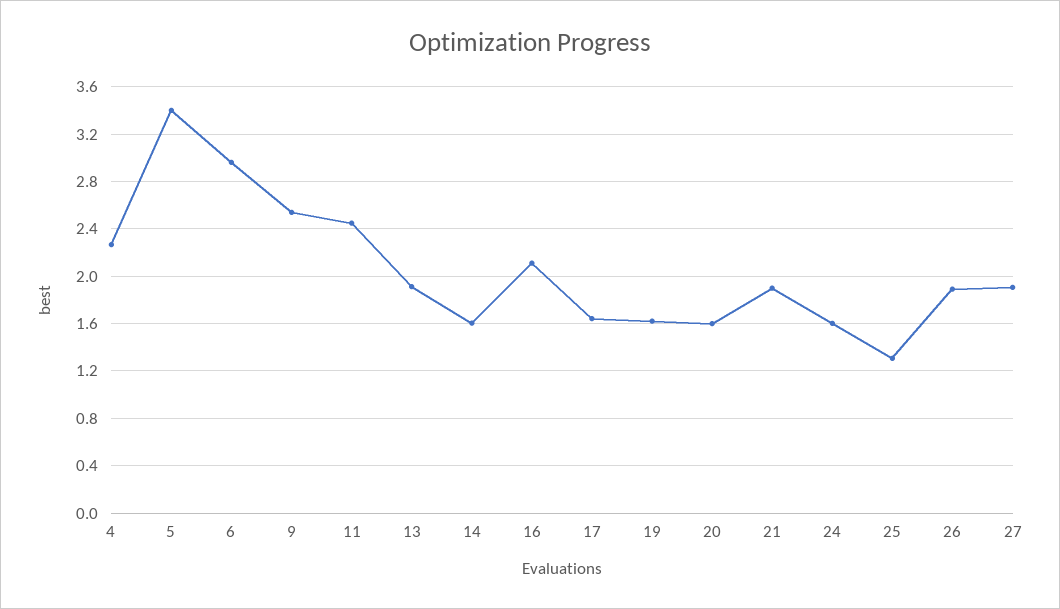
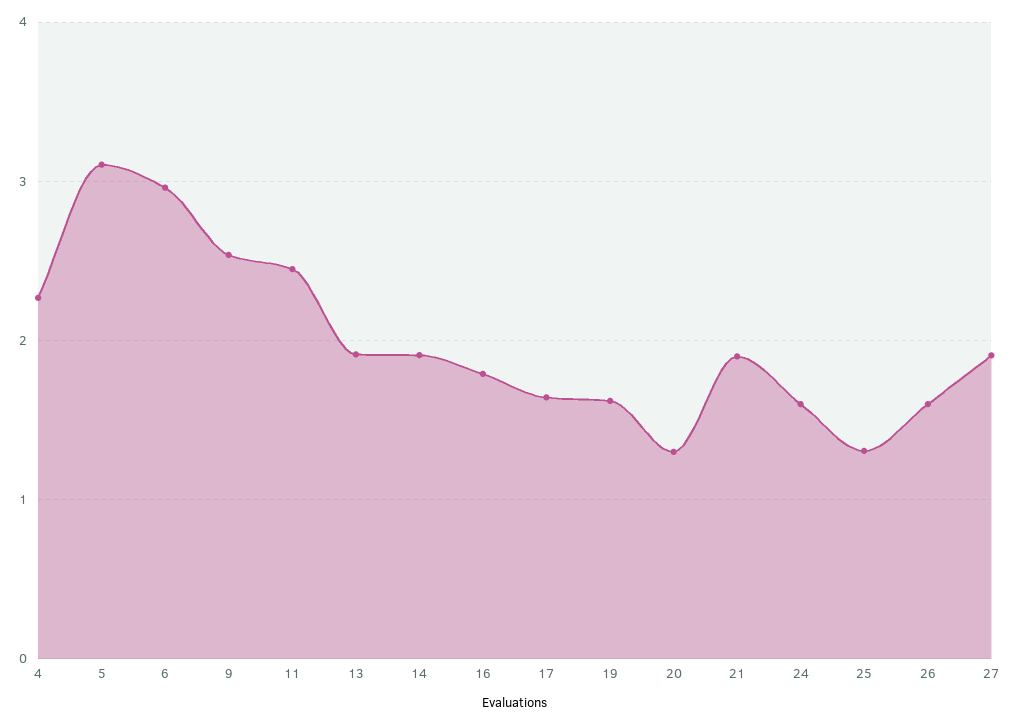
  {
    "4": 2.3,
-   "5": 3.4,
+   "5": 3.1,
    "6": 3,
    "9": 2.5,
    "11": 2.4,
    "13": 1.9,
-   "14": 1.6,
+   "14": 1.9,
-   "16": 2.1,
+   "16": 1.8,
    "17": 1.6,
    "19": 1.6,
-   "20": 1.6,
+   "20": 1.3,
    "21": 1.9,
    "24": 1.6,
    "25": 1.3,
-   "26": 1.9,
+   "26": 1.6,
    "27": 1.9
  }

